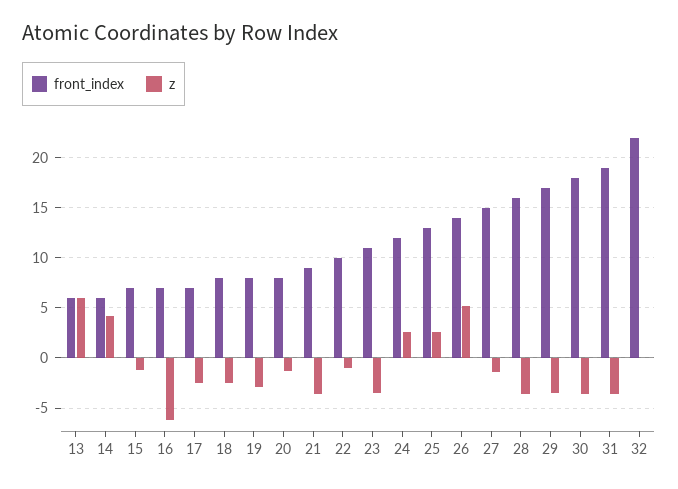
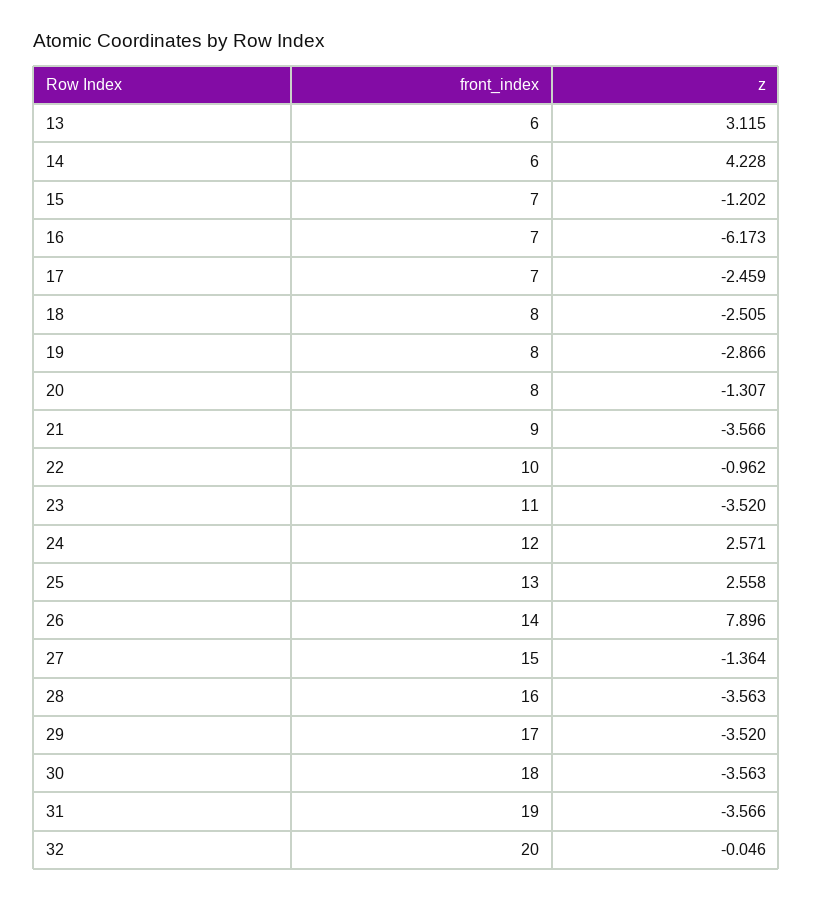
  {
    "front_index": {
      "13": 6,
      "14": 6,
      "15": 7,
      "16": 7,
      "17": 7,
      "18": 8,
      "19": 8,
      "20": 8,
      "21": 9,
      "22": 10,
      "23": 11,
      "24": 12,
      "25": 13,
      "26": 14,
      "27": 15,
      "28": 16,
      "29": 17,
      "30": 18,
      "31": 19,
-     "32": 22
+     "32": 20
    },
    "z": {
-     "13": 6,
+     "13": 3.115,
      "14": 4.228,
      "15": -1.202,
      "16": -6.173,
      "17": -2.459,
      "18": -2.505,
      "19": -2.866,
      "20": -1.307,
      "21": -3.566,
      "22": -0.962,
      "23": -3.52,
      "24": 2.571,
      "25": 2.558,
-     "26": 5,
+     "26": 7.896,
      "27": -1.364,
      "28": -3.563,
      "29": -3.52,
      "30": -3.563,
      "31": -3.566,
      "32": -0.046
    }
  }

